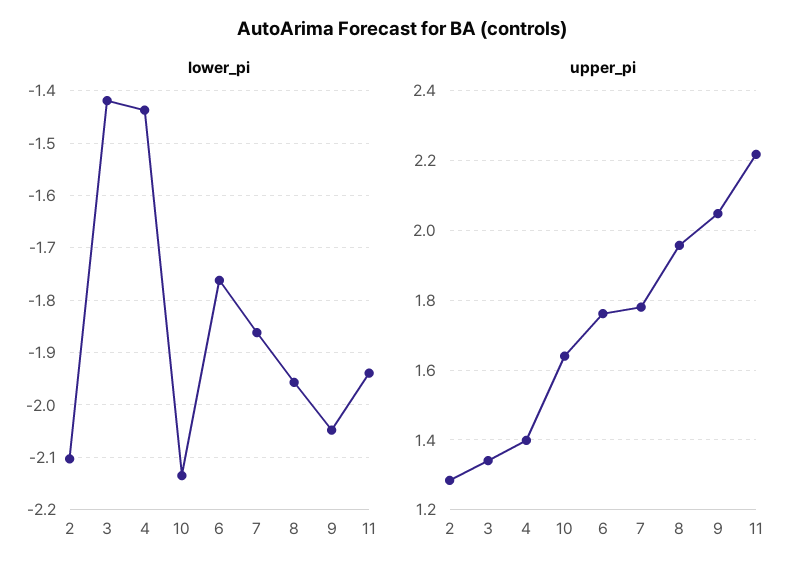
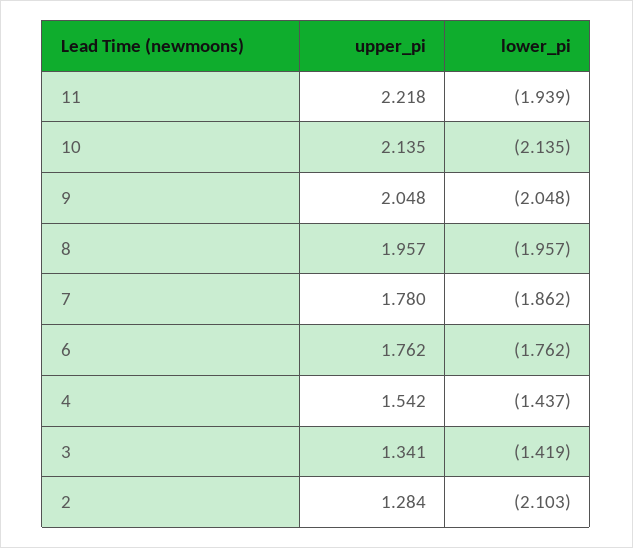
  {
    "lower_pi": {
      "2": -2.103,
      "3": -1.419,
      "4": -1.437,
      "10": -2.135,
      "6": -1.762,
      "7": -1.862,
      "8": -1.957,
      "9": -2.048,
      "11": -1.939
    },
    "upper_pi": {
      "2": 1.284,
      "3": 1.341,
-     "4": 1.4,
+     "4": 1.542,
-     "10": 1.64,
+     "10": 2.135,
      "6": 1.762,
      "7": 1.78,
      "8": 1.957,
      "9": 2.048,
      "11": 2.218
    }
  }

